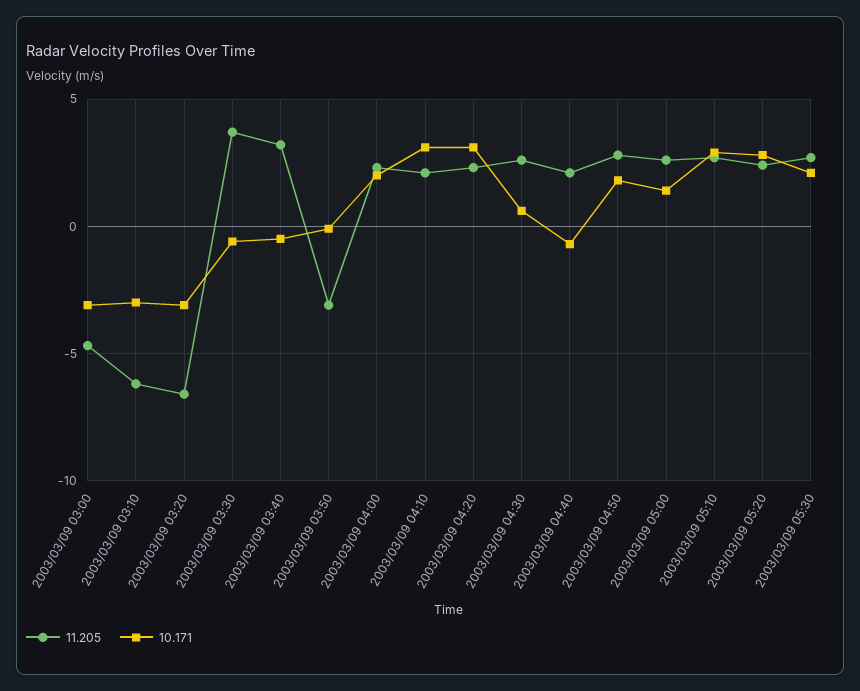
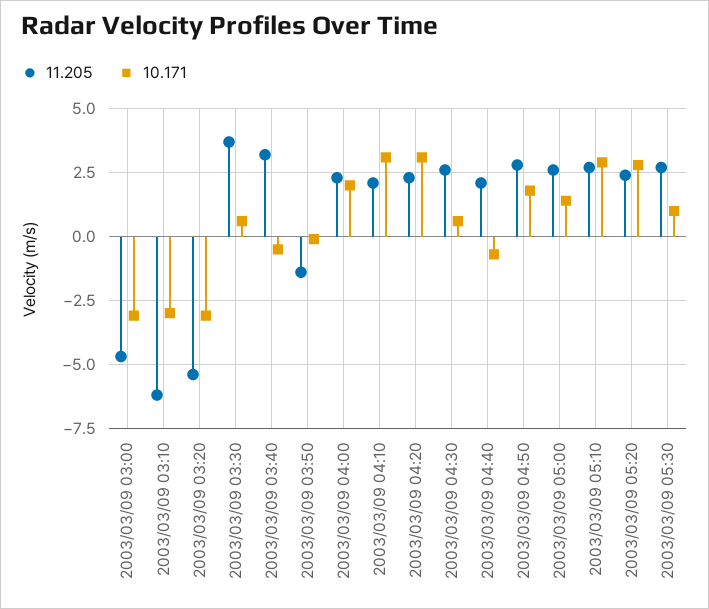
  {
    "11.205": {
      "2003/03/09 03:00": -4.5,
      "2003/03/09 03:10": -6,
-     "2003/03/09 03:20": -6.5,
+     "2003/03/09 03:20": -5.5,
      "2003/03/09 03:30": 3.5,
      "2003/03/09 03:40": 3,
-     "2003/03/09 03:50": -3,
+     "2003/03/09 03:50": -1.5,
      "2003/03/09 04:00": 2.5,
      "2003/03/09 04:10": 2,
      "2003/03/09 04:20": 2.5,
      "2003/03/09 04:30": 2.5,
      "2003/03/09 04:40": 2,
      "2003/03/09 04:50": 3,
      "2003/03/09 05:00": 2.5,
      "2003/03/09 05:10": 2.5,
      "2003/03/09 05:20": 2.5,
      "2003/03/09 05:30": 2.5
    },
    "10.171": {
      "2003/03/09 03:00": -3,
      "2003/03/09 03:10": -3,
      "2003/03/09 03:20": -3,
-     "2003/03/09 03:30": -0.5,
+     "2003/03/09 03:30": 0.5,
      "2003/03/09 03:40": -0.5,
      "2003/03/09 03:50": 0,
      "2003/03/09 04:00": 2,
      "2003/03/09 04:10": 3,
      "2003/03/09 04:20": 3,
      "2003/03/09 04:30": 0.5,
      "2003/03/09 04:40": -0.5,
      "2003/03/09 04:50": 2,
      "2003/03/09 05:00": 1.5,
      "2003/03/09 05:10": 3,
      "2003/03/09 05:20": 3,
-     "2003/03/09 05:30": 2
+     "2003/03/09 05:30": 1
    }
  }

